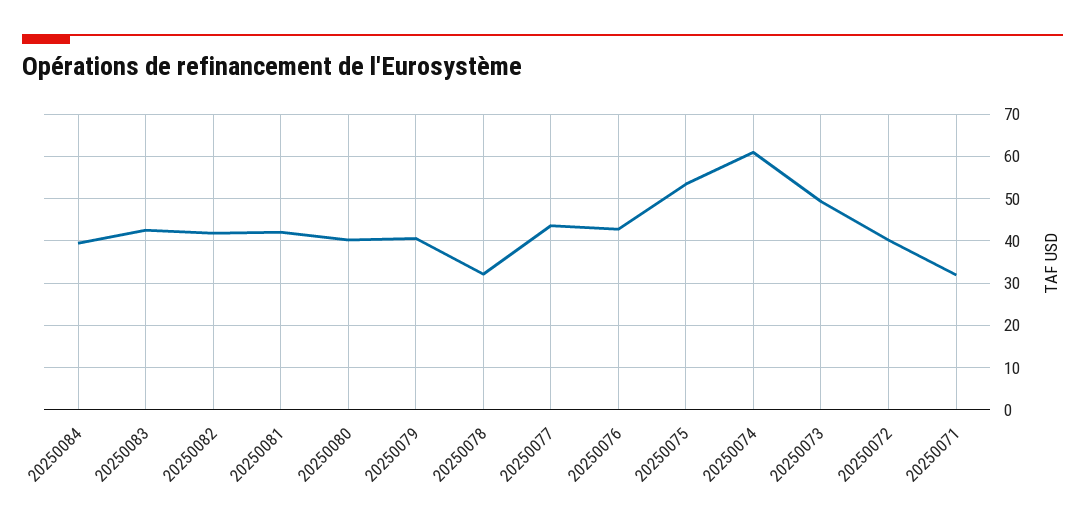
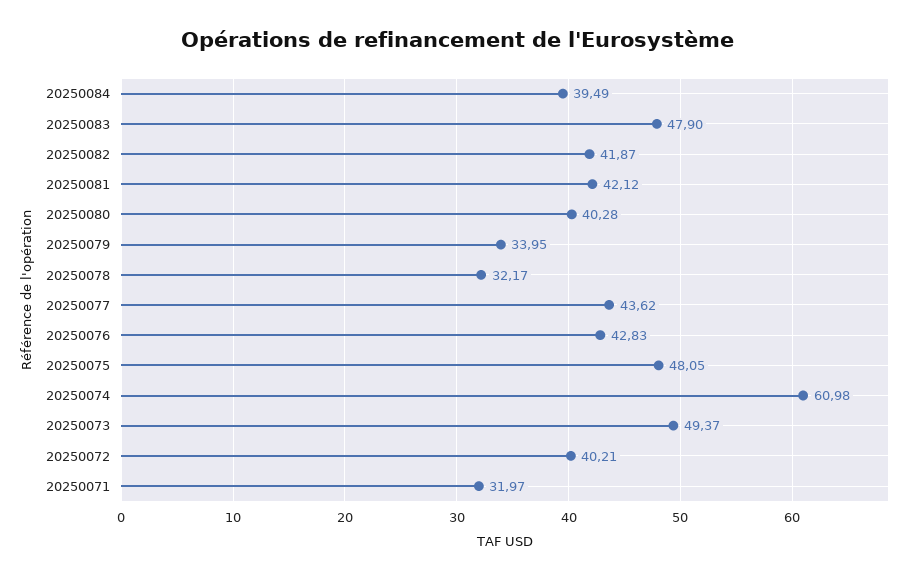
  {
    "20250084": 39.49,
-   "20250083": 42,
+   "20250083": 47.9,
    "20250082": 41.87,
    "20250081": 42.12,
    "20250080": 40.28,
-   "20250079": 40,
+   "20250079": 33.95,
    "20250078": 32.17,
    "20250077": 43.62,
    "20250076": 42.83,
-   "20250075": 54,
+   "20250075": 48.05,
    "20250074": 60.98,
    "20250073": 49.37,
    "20250072": 40.21,
    "20250071": 31.97
  }

